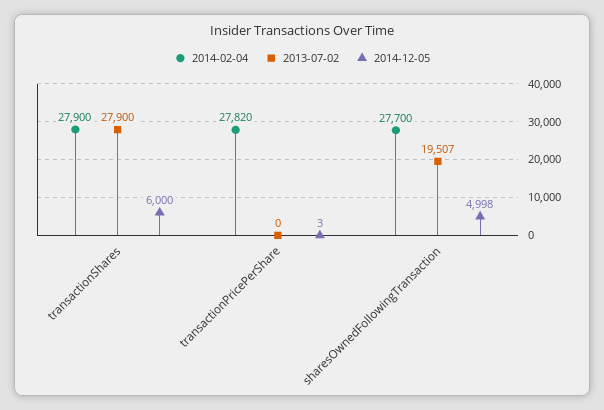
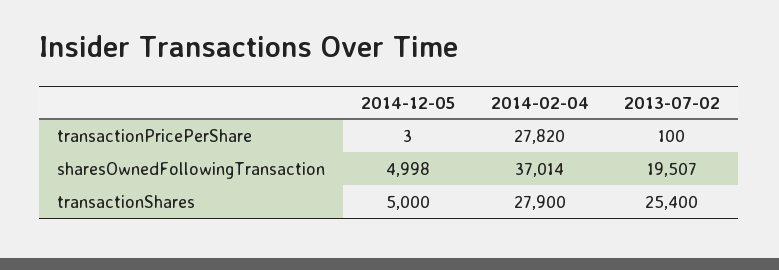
  {
    "2014-02-04": {
      "transactionShares": 27900,
      "transactionPricePerShare": 27820,
-     "sharesOwnedFollowingTransaction": 27700
+     "sharesOwnedFollowingTransaction": 37014
    },
    "2013-07-02": {
-     "transactionShares": 27900,
+     "transactionShares": 25400,
-     "transactionPricePerShare": 0,
+     "transactionPricePerShare": 100,
      "sharesOwnedFollowingTransaction": 19507
    },
    "2014-12-05": {
-     "transactionShares": 6000,
+     "transactionShares": 5000,
      "transactionPricePerShare": 3,
      "sharesOwnedFollowingTransaction": 4998
    }
  }

